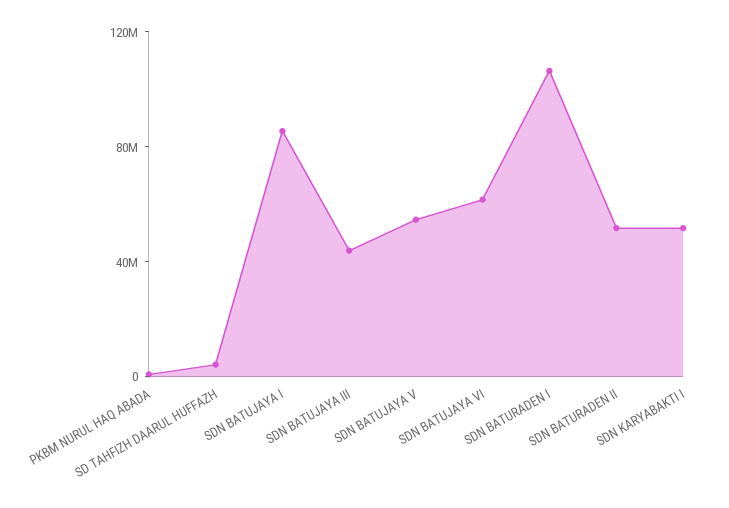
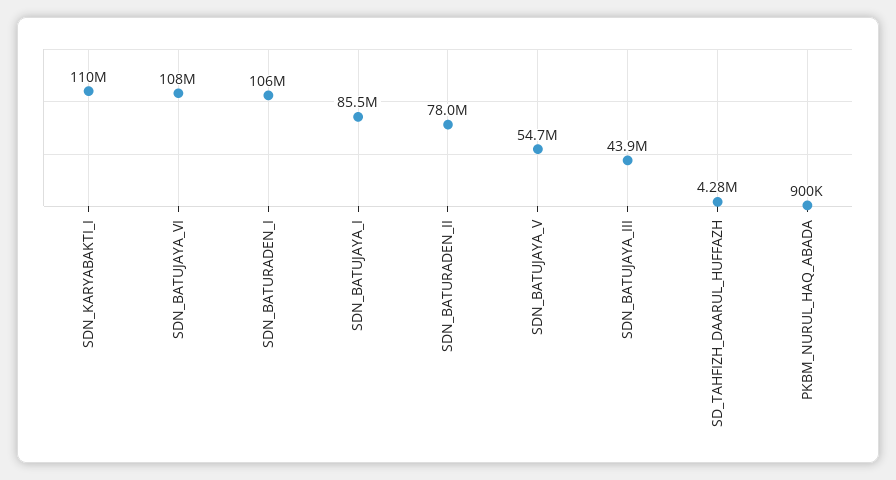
  {
    "PKBM NURUL HAQ ABADA": 900000,
    "SD TAHFIZH DAARUL HUFFAZH": 4280000,
    "SDN BATUJAYA I": 85500000,
    "SDN BATUJAYA III": 43900000,
    "SDN BATUJAYA V": 54700000,
-   "SDN BATUJAYA VI": 60000000,
+   "SDN BATUJAYA VI": 108000000,
    "SDN BATURADEN I": 106000000,
-   "SDN BATURADEN II": 50000000,
+   "SDN BATURADEN II": 78000000,
-   "SDN KARYABAKTI I": 50000000
+   "SDN KARYABAKTI I": 110000000
  }

